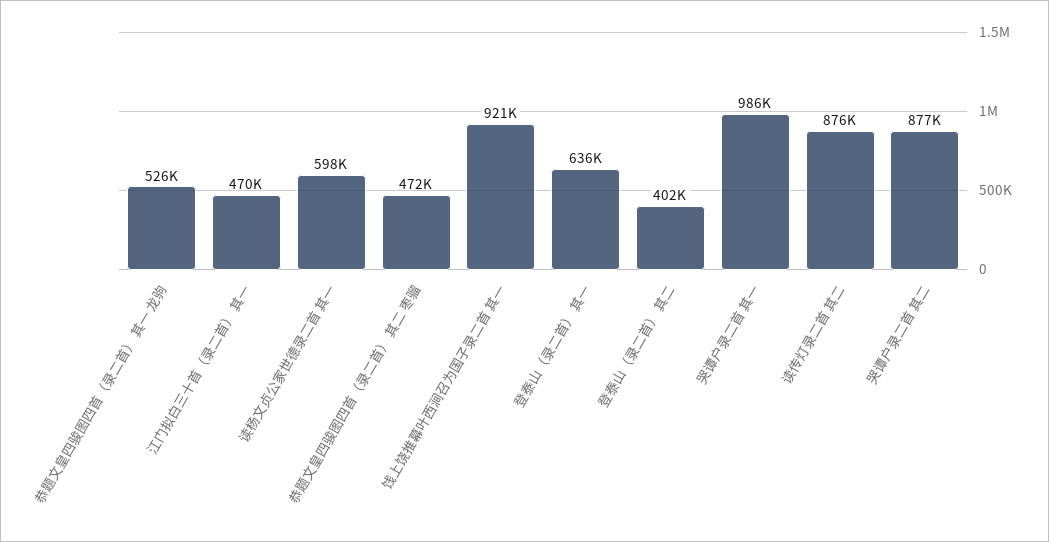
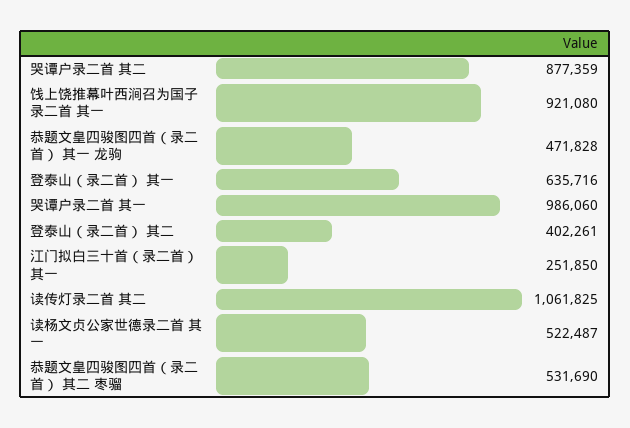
  {
-   "恭题文皇四骏图四首（录二首） 其一 龙驹": 526000,
+   "恭题文皇四骏图四首（录二首） 其一 龙驹": 471828,
-   "江门拟白三十首（录二首） 其一": 470000,
+   "江门拟白三十首（录二首） 其一": 251850,
-   "读杨文贞公家世德录二首 其一": 598000,
+   "读杨文贞公家世德录二首 其一": 522487,
-   "恭题文皇四骏图四首（录二首） 其二 枣骝": 472000,
+   "恭题文皇四骏图四首（录二首） 其二 枣骝": 531690,
    "饯上饶推幕叶西涧召为国子录二首 其一": 921080,
    "登泰山（录二首） 其一": 635716,
    "登泰山（录二首） 其二": 402261,
    "哭谭户录二首 其一": 986060,
-   "读传灯录二首 其二": 876000,
+   "读传灯录二首 其二": 1061825,
    "哭谭户录二首 其二": 877359
  }

